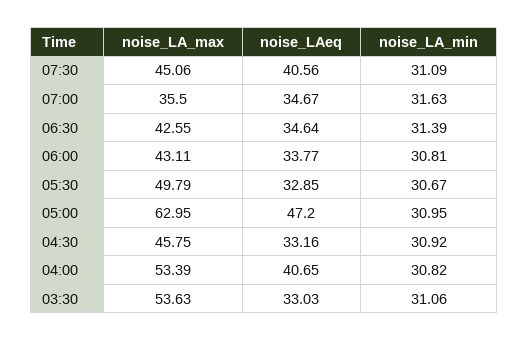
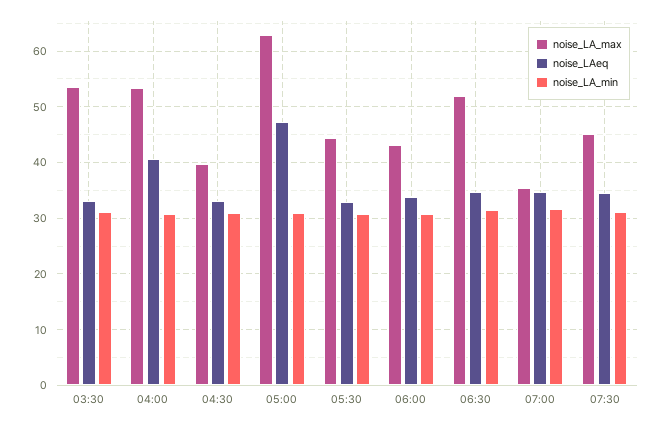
  {
    "noise_LA_max": {
      "07:30": 45.06,
      "07:00": 35.5,
-     "06:30": 42.55,
+     "06:30": 52,
      "06:00": 43.11,
-     "05:30": 49.79,
+     "05:30": 44,
      "05:00": 62.95,
-     "04:30": 45.75,
+     "04:30": 40,
      "04:00": 53.39,
      "03:30": 53.63
    },
    "noise_LAeq": {
-     "07:30": 40.56,
+     "07:30": 34,
      "07:00": 34.67,
      "06:30": 34.64,
      "06:00": 33.77,
      "05:30": 32.85,
      "05:00": 47.2,
      "04:30": 33.16,
      "04:00": 40.65,
      "03:30": 33.03
    },
    "noise_LA_min": {
      "07:30": 31.09,
      "07:00": 31.63,
      "06:30": 31.39,
      "06:00": 30.81,
      "05:30": 30.67,
      "05:00": 30.95,
      "04:30": 30.92,
      "04:00": 30.82,
      "03:30": 31.06
    }
  }

